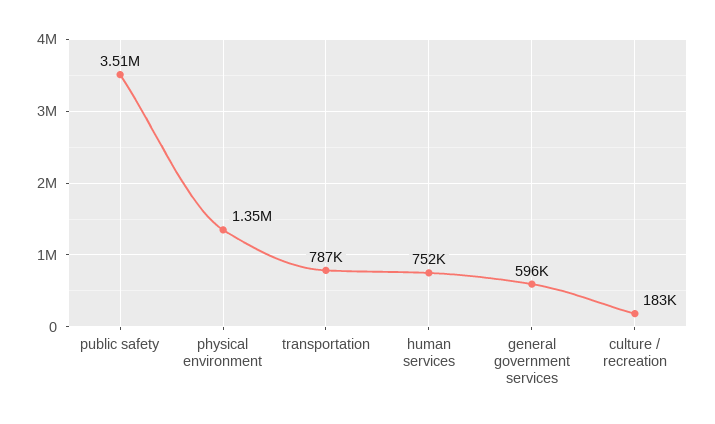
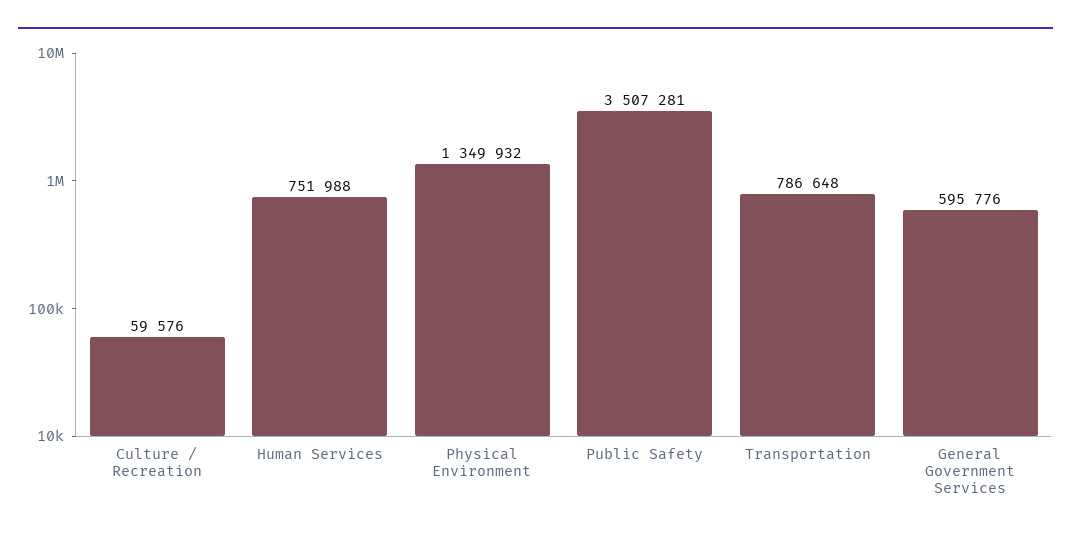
  {
    "public safety": 3507281,
    "physical environment": 1349932,
    "transportation": 786648,
    "human services": 751988,
    "general government services": 595776,
-   "culture / recreation": 183000
+   "culture / recreation": 59576
  }

